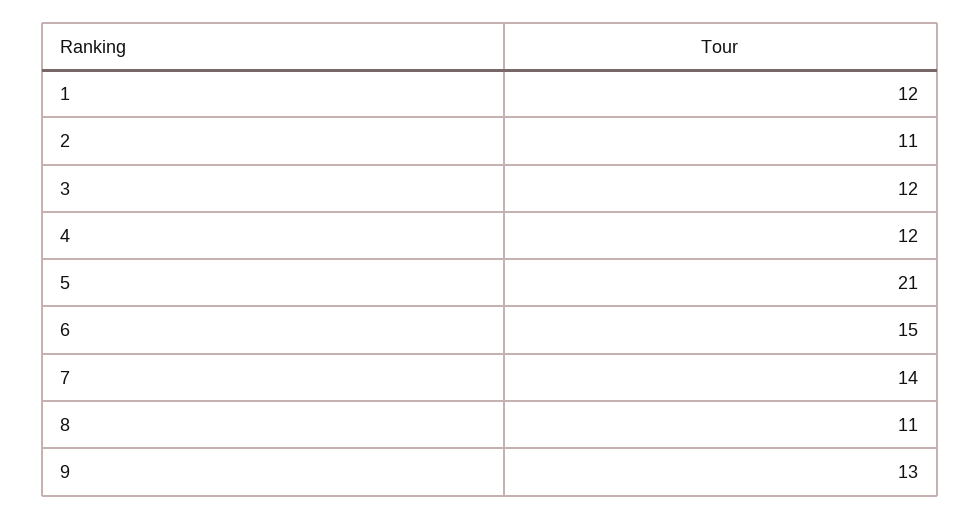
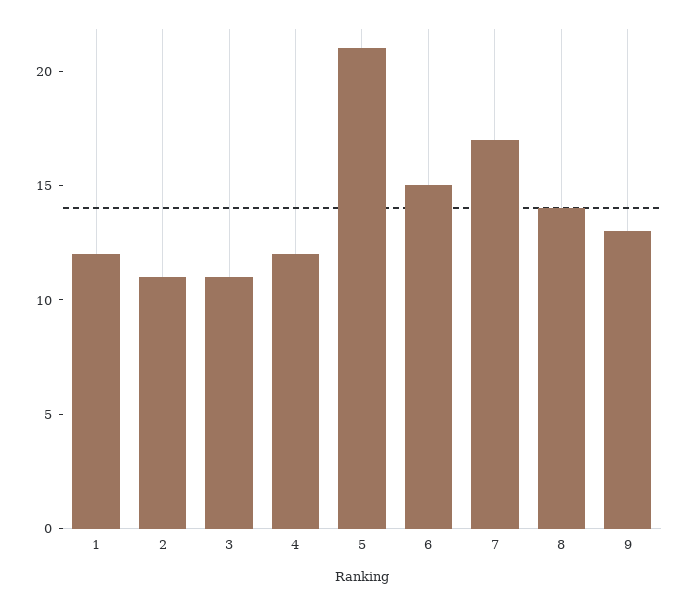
  {
    "1": 12,
    "2": 11,
-   "3": 12,
+   "3": 11,
    "4": 12,
    "5": 21,
    "6": 15,
-   "7": 14,
+   "7": 17,
-   "8": 11,
+   "8": 14,
    "9": 13
  }

